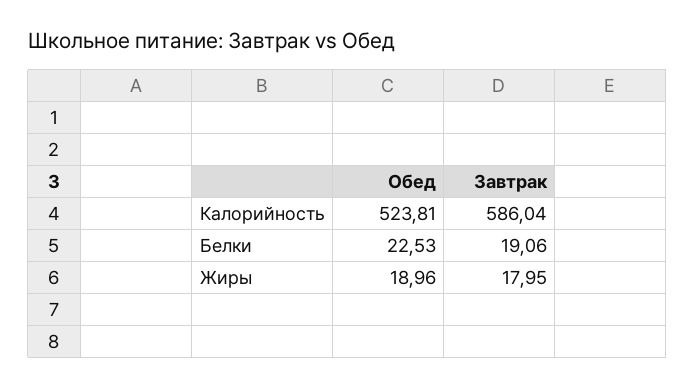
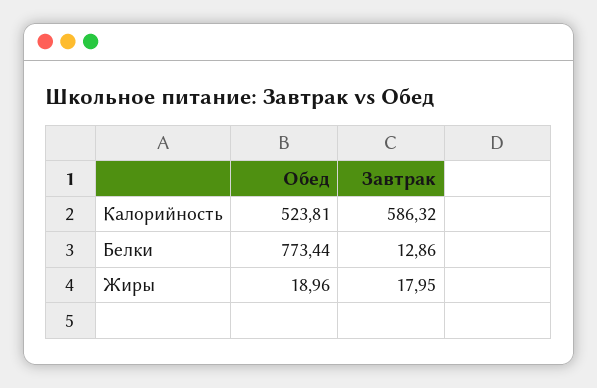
  {
    "Обед": {
      "Калорийность": 523.81,
-     "Белки": 22.53,
+     "Белки": 773.44,
      "Жиры": 18.96
    },
    "Завтрак": {
-     "Калорийность": 586.04,
+     "Калорийность": 586.32,
-     "Белки": 19.06,
+     "Белки": 12.86,
      "Жиры": 17.95
    }
  }

